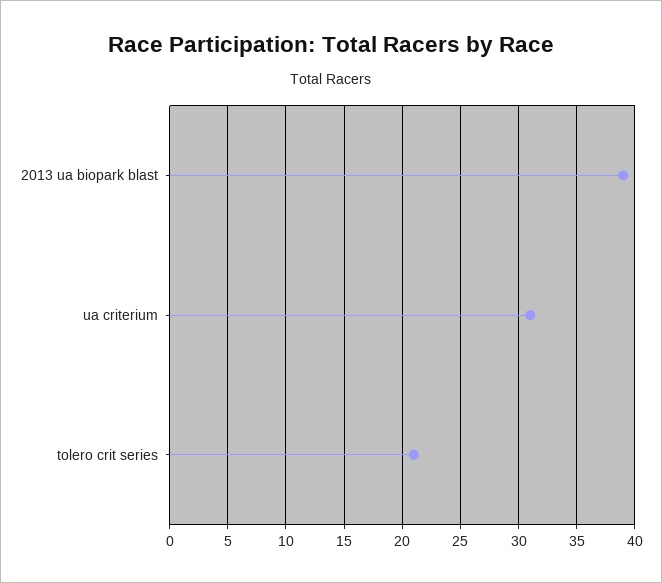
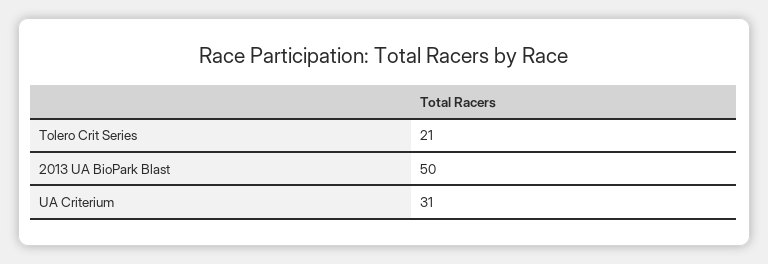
  {
-   "2013 ua biopark blast": 39,
+   "2013 ua biopark blast": 50,
    "ua criterium": 31,
    "tolero crit series": 21
  }

